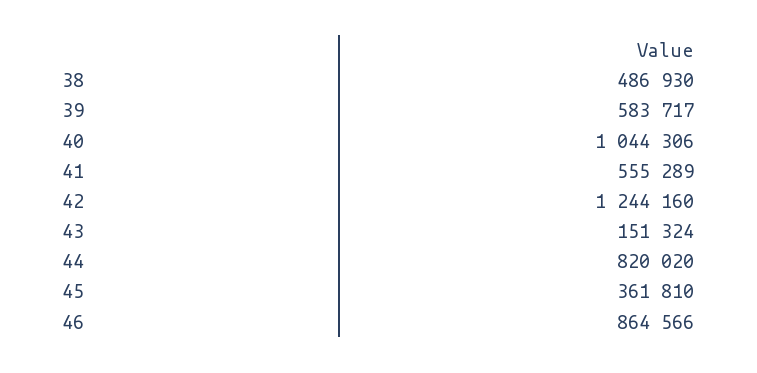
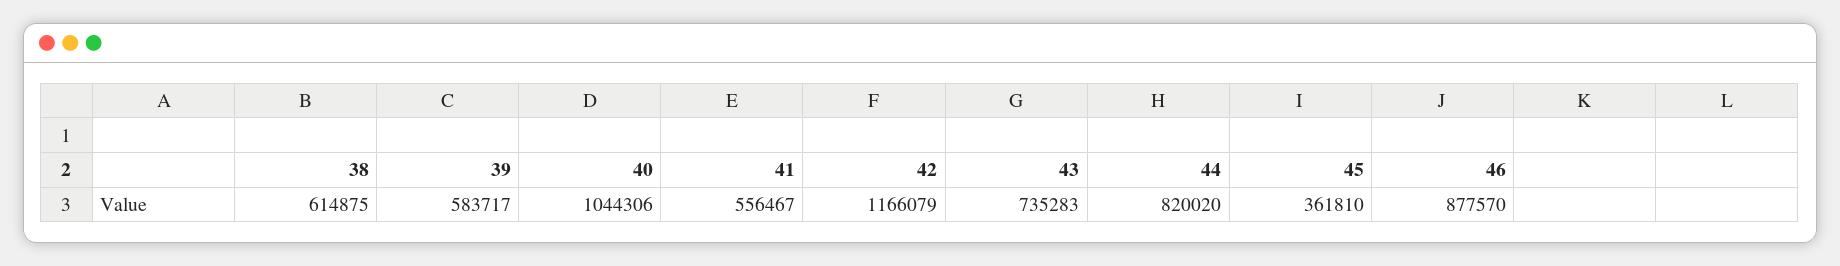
  {
-   "38": 486930,
+   "38": 614875,
    "39": 583717,
    "40": 1044306,
-   "41": 555289,
+   "41": 556467,
-   "42": 1244160,
+   "42": 1166079,
-   "43": 151324,
+   "43": 735283,
    "44": 820020,
    "45": 361810,
-   "46": 864566
+   "46": 877570
  }

